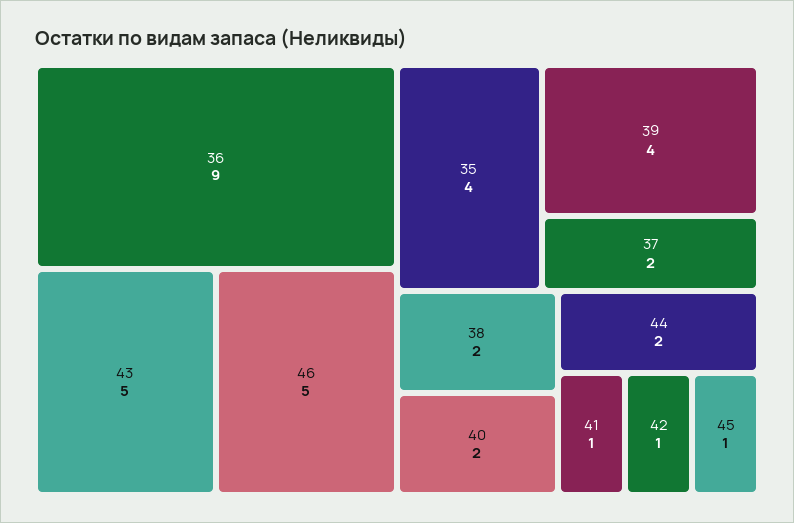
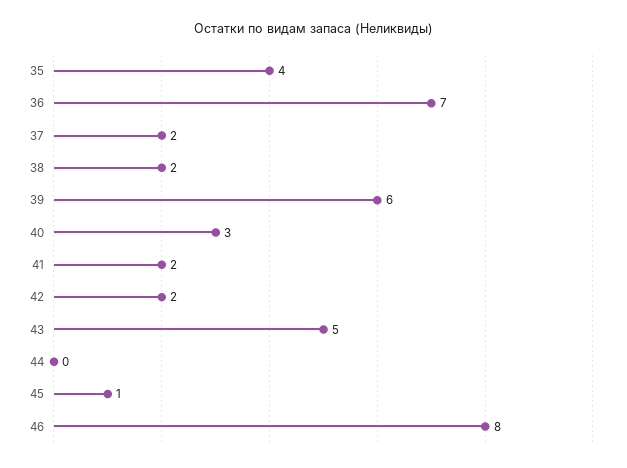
  {
-   "36": 9,
+   "36": 7,
    "43": 5,
-   "46": 5,
+   "46": 8,
    "35": 4,
-   "39": 4,
+   "39": 6,
    "37": 2,
    "38": 2,
-   "40": 2,
+   "40": 3,
-   "44": 2,
+   "44": 0,
-   "41": 1,
+   "41": 2,
-   "42": 1,
+   "42": 2,
    "45": 1
  }

